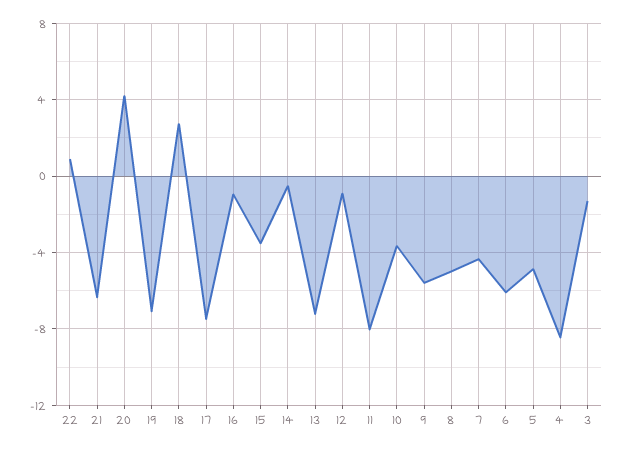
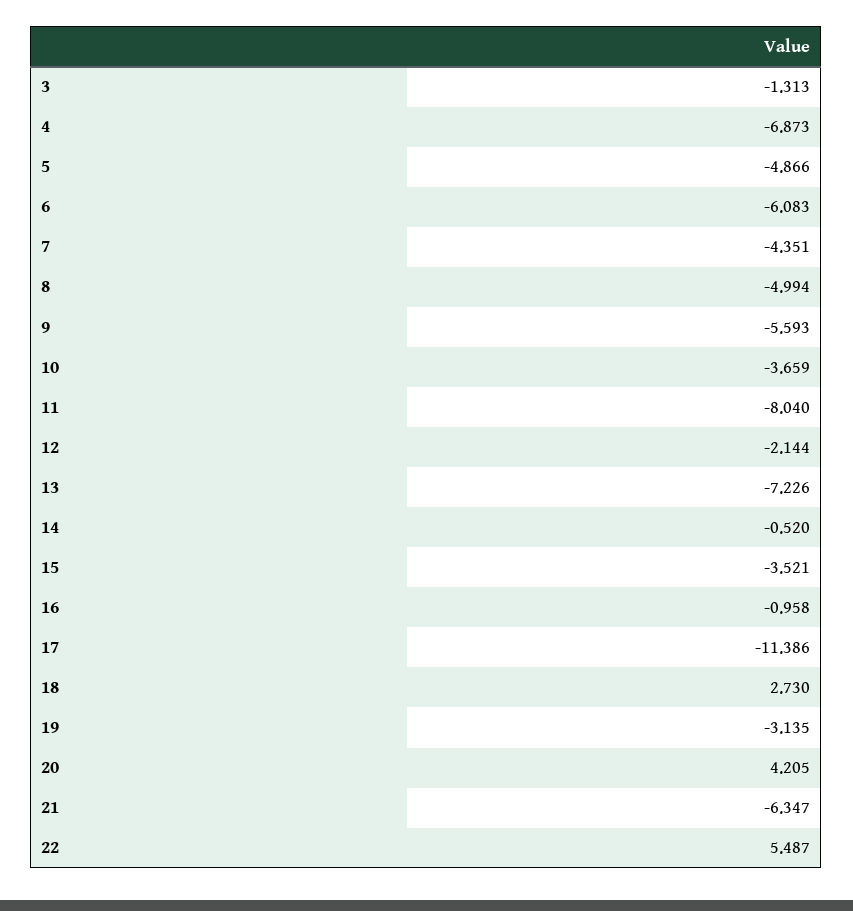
  {
-   "22": 1,
+   "22": 5.487,
    "21": -6.347,
    "20": 4.205,
-   "19": -7,
+   "19": -3.135,
    "18": 2.73,
-   "17": -7.5,
+   "17": -11.386,
    "16": -0.958,
    "15": -3.521,
    "14": -0.52,
    "13": -7.226,
-   "12": -1,
+   "12": -2.144,
    "11": -8.04,
    "10": -3.659,
    "9": -5.593,
    "8": -4.994,
    "7": -4.351,
    "6": -6.083,
    "5": -4.866,
-   "4": -8.5,
+   "4": -6.873,
    "3": -1.313
  }

